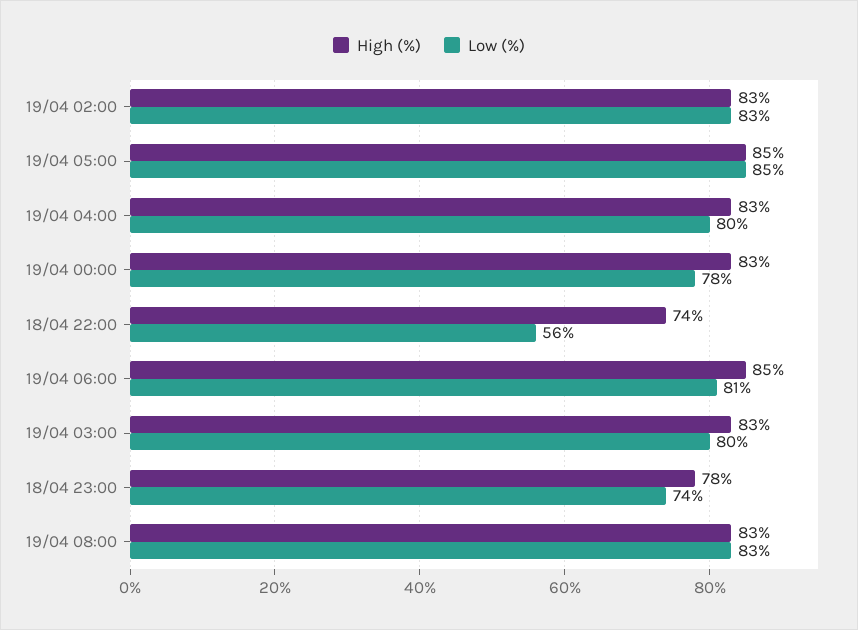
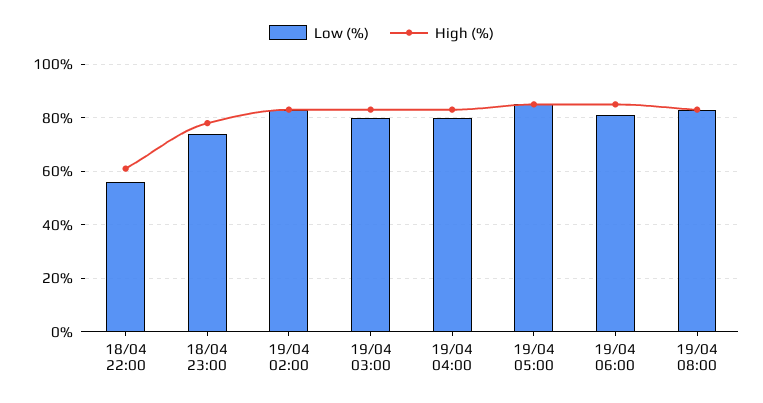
  {
    "High (%)": {
      "19/04 02:00": 83,
      "19/04 05:00": 85,
      "19/04 04:00": 83,
-     "19/04 00:00": 83,
-     "18/04 22:00": 74,
+     "18/04 22:00": 60,
      "19/04 06:00": 85,
      "19/04 03:00": 83,
      "18/04 23:00": 78,
      "19/04 08:00": 83
    },
    "Low (%)": {
      "19/04 02:00": 83,
      "19/04 05:00": 85,
      "19/04 04:00": 80,
-     "19/04 00:00": 78,
      "18/04 22:00": 56,
      "19/04 06:00": 81,
      "19/04 03:00": 80,
      "18/04 23:00": 74,
      "19/04 08:00": 83
    }
  }

